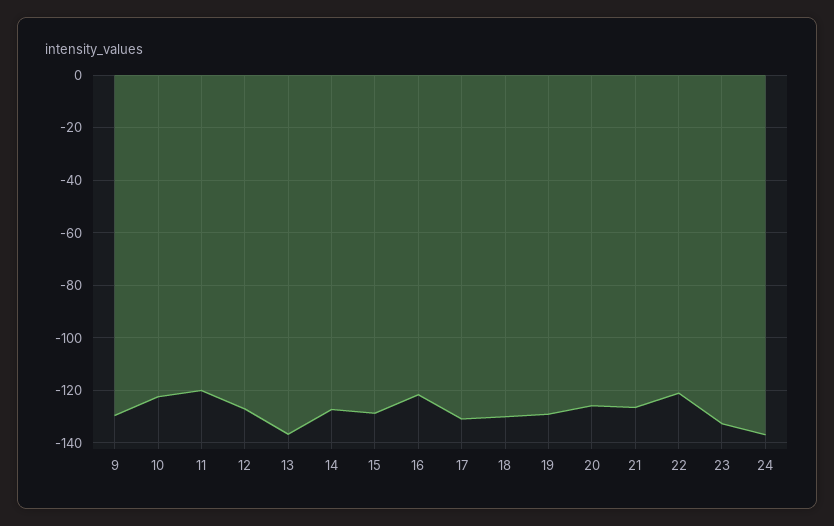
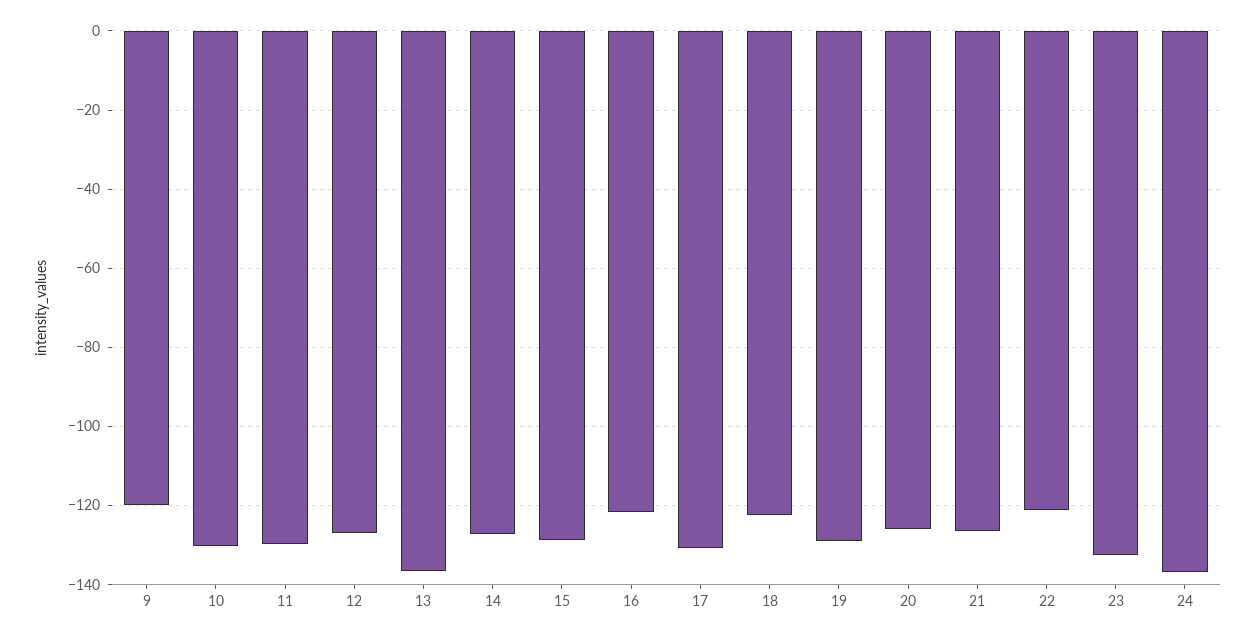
  {
-   "9": -130,
+   "9": -120,
-   "10": -122.5,
+   "10": -130,
-   "11": -120,
+   "11": -130,
    "12": -128,
    "13": -136,
    "14": -128,
    "15": -128,
    "16": -122,
    "17": -130,
-   "18": -130,
+   "18": -122,
    "19": -130,
    "20": -126,
    "21": -126,
    "22": -122,
    "23": -132,
    "24": -136
  }

